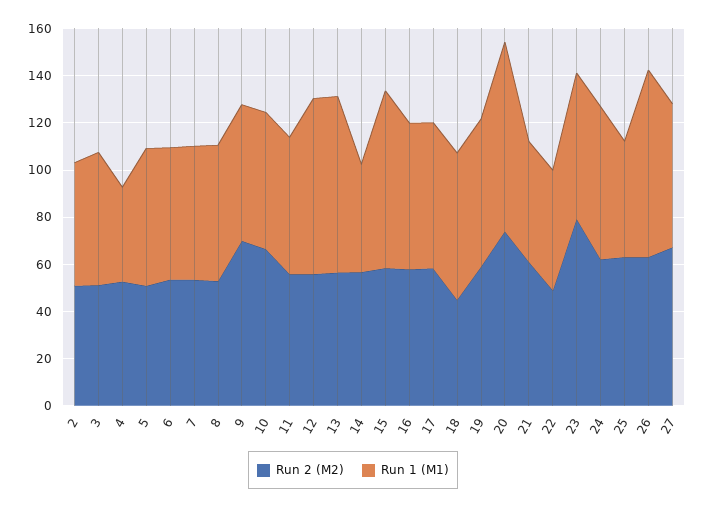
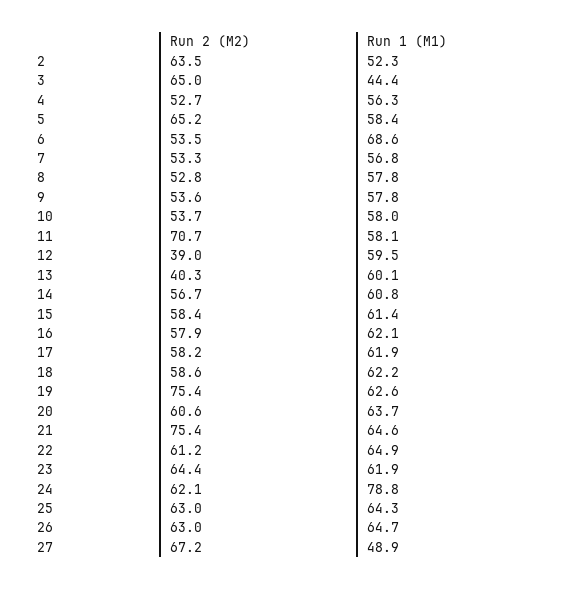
  {
    "Run 2 (M2)": {
-     "2": 50,
+     "2": 63.5,
-     "3": 50,
+     "3": 65,
      "4": 52.7,
-     "5": 50,
+     "5": 65.2,
      "6": 53.5,
      "7": 53.3,
      "8": 52.8,
-     "9": 70,
+     "9": 53.6,
-     "10": 65,
+     "10": 53.7,
-     "11": 55,
+     "11": 70.7,
-     "12": 55,
+     "12": 39,
-     "13": 55,
+     "13": 40.3,
      "14": 56.7,
      "15": 58.4,
      "16": 57.9,
      "17": 58.2,
-     "18": 45,
+     "18": 58.6,
-     "19": 60,
+     "19": 75.4,
-     "20": 75,
+     "20": 60.6,
-     "21": 60,
+     "21": 75.4,
-     "22": 50,
+     "22": 61.2,
-     "23": 80,
+     "23": 64.4,
      "24": 62.1,
      "25": 63,
      "26": 63,
      "27": 67.2
    },
    "Run 1 (M1)": {
      "2": 52.3,
-     "3": 55,
+     "3": 44.4,
-     "4": 40,
+     "4": 56.3,
      "5": 58.4,
-     "6": 55,
+     "6": 68.6,
      "7": 56.8,
      "8": 57.8,
      "9": 57.8,
      "10": 58,
      "11": 58.1,
-     "12": 75,
+     "12": 59.5,
-     "13": 75,
+     "13": 60.1,
-     "14": 45,
+     "14": 60.8,
-     "15": 75,
+     "15": 61.4,
      "16": 62.1,
      "17": 61.9,
      "18": 62.2,
      "19": 62.6,
-     "20": 80,
+     "20": 63.7,
-     "21": 50,
+     "21": 64.6,
-     "22": 50,
+     "22": 64.9,
      "23": 61.9,
-     "24": 65,
+     "24": 78.8,
-     "25": 50,
+     "25": 64.3,
-     "26": 80,
+     "26": 64.7,
-     "27": 60
+     "27": 48.9
    }
  }

